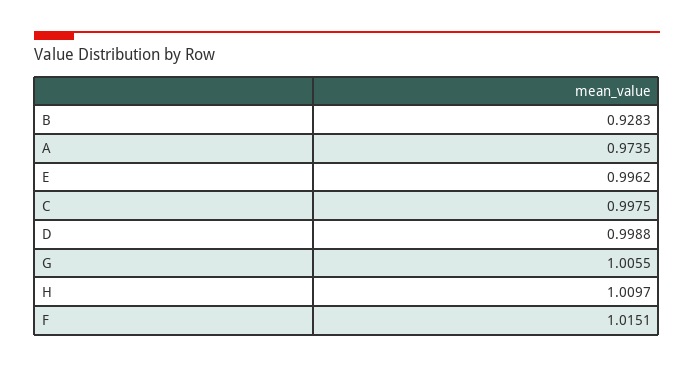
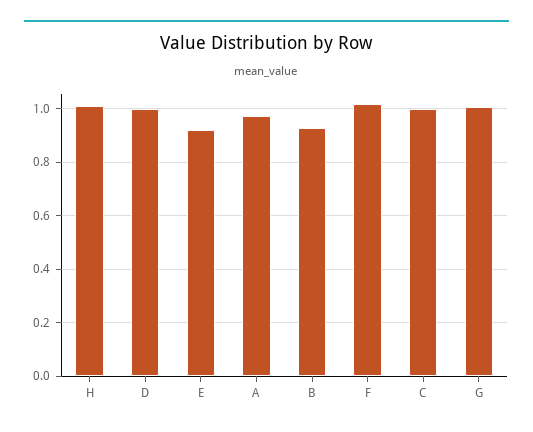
  {
    "B": 0.9283,
    "A": 0.9735,
-   "E": 0.9962,
+   "E": 0.925,
    "C": 0.9975,
    "D": 0.9988,
    "G": 1.0055,
    "H": 1.0097,
    "F": 1.0151
  }

